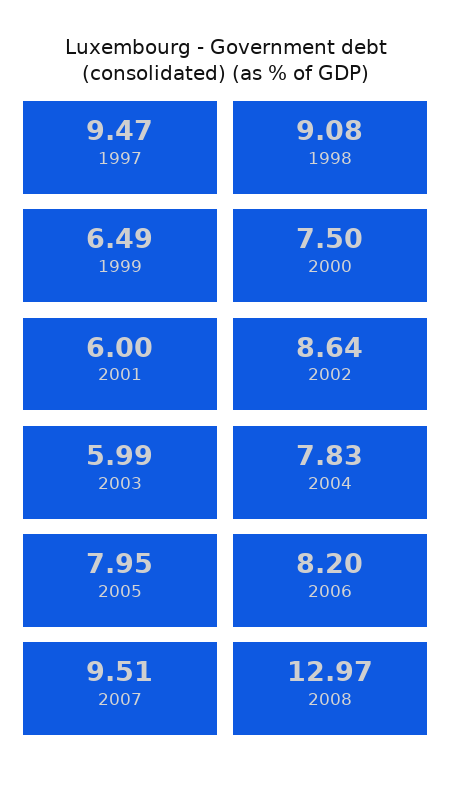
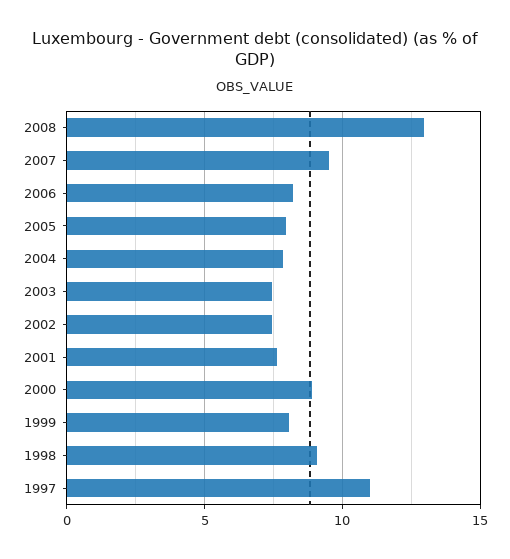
  {
-   "1997": 9.47,
+   "1997": 11,
    "1998": 9.08,
-   "1999": 6.49,
+   "1999": 8,
-   "2000": 7.5,
+   "2000": 9,
-   "2001": 6,
+   "2001": 7.5,
-   "2002": 8.64,
+   "2002": 7.5,
-   "2003": 5.99,
+   "2003": 7.5,
    "2004": 7.83,
    "2005": 7.95,
    "2006": 8.2,
    "2007": 9.51,
    "2008": 12.97
  }

